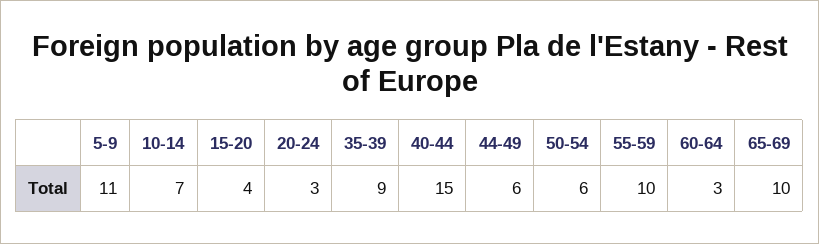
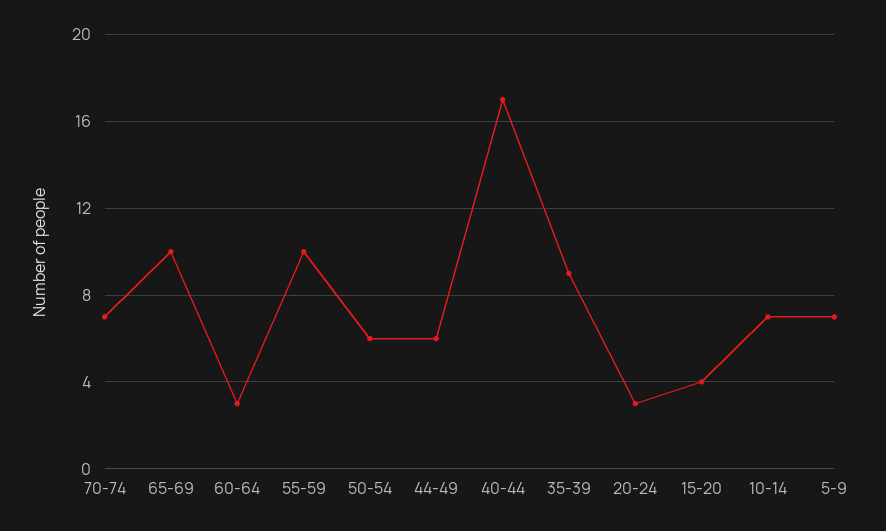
  {
-   "5-9": 11,
+   "5-9": 7,
    "10-14": 7,
    "15-20": 4,
    "20-24": 3,
    "35-39": 9,
-   "40-44": 15,
+   "40-44": 17,
    "44-49": 6,
    "50-54": 6,
    "55-59": 10,
    "60-64": 3,
-   "65-69": 10
+   "65-69": 10,
+   "70-74": 7
  }

